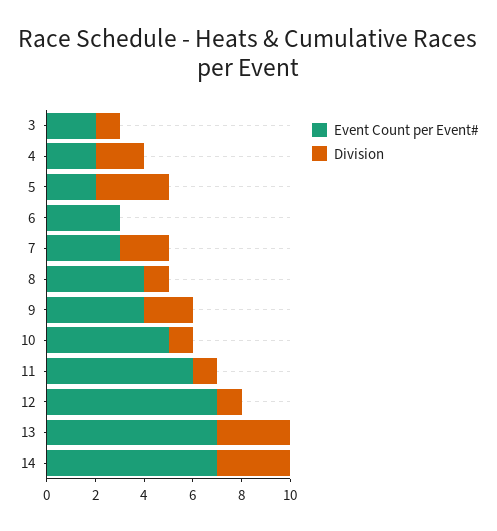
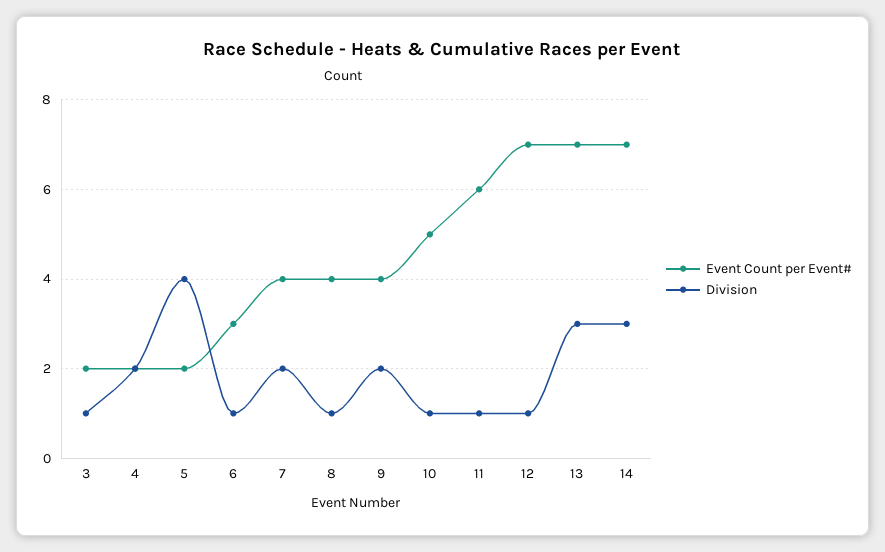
  {
    "Event Count per Event#": {
      "3": 2,
      "4": 2,
      "5": 2,
      "6": 3,
-     "7": 3,
+     "7": 4,
      "8": 4,
      "9": 4,
      "10": 5,
      "11": 6,
      "12": 7,
      "13": 7,
      "14": 7
    },
    "Division": {
      "3": 1,
      "4": 2,
-     "5": 3,
+     "5": 4,
-     "6": 0,
+     "6": 1,
      "7": 2,
      "8": 1,
      "9": 2,
      "10": 1,
      "11": 1,
      "12": 1,
      "13": 3,
      "14": 3
    }
  }

